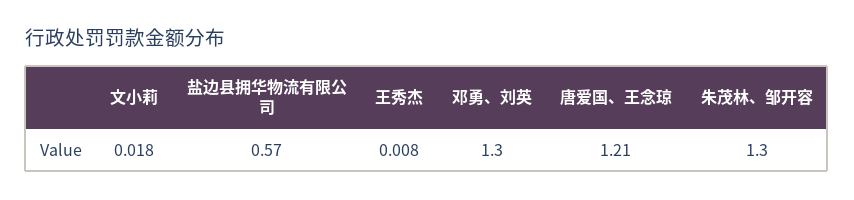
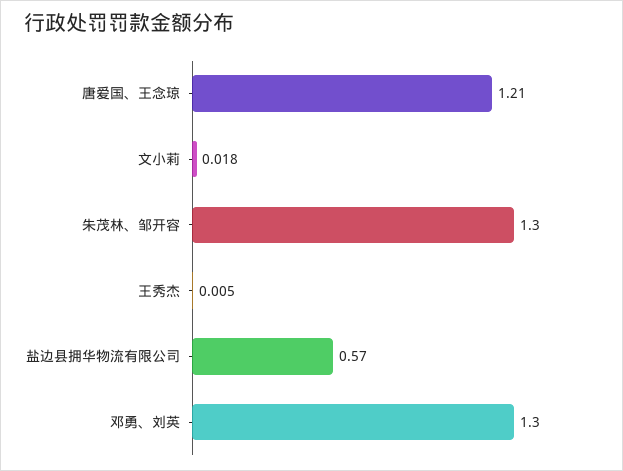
  {
    "文小莉": 0.018,
    "盐边县拥华物流有限公司": 0.57,
-   "王秀杰": 0.008,
+   "王秀杰": 0.005,
    "邓勇、刘英": 1.3,
    "唐爱国、王念琼": 1.21,
    "朱茂林、邹开容": 1.3
  }

